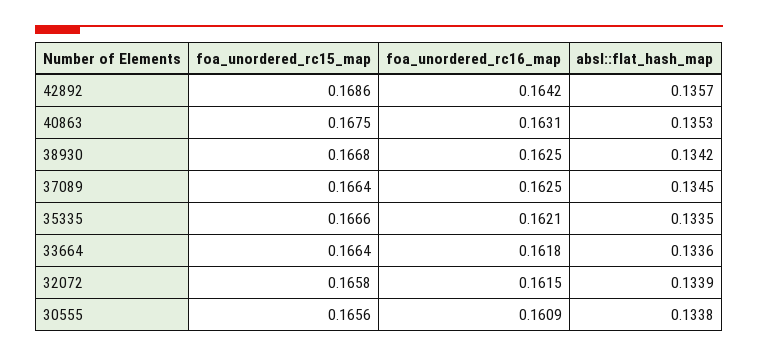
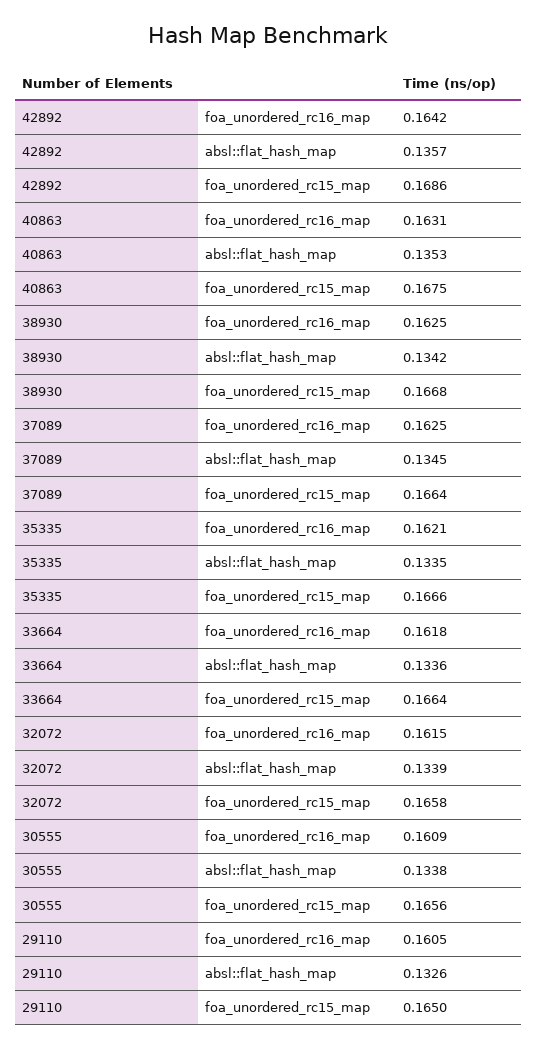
  {
    "foa_unordered_rc15_map": {
      "42892": 0.1686,
      "40863": 0.1675,
      "38930": 0.1668,
      "37089": 0.1664,
      "35335": 0.1666,
      "33664": 0.1664,
      "32072": 0.1658,
-     "30555": 0.1656
+     "30555": 0.1656,
+     "29110": 0.165
    },
    "foa_unordered_rc16_map": {
      "42892": 0.1642,
      "40863": 0.1631,
      "38930": 0.1625,
      "37089": 0.1625,
      "35335": 0.1621,
      "33664": 0.1618,
      "32072": 0.1615,
-     "30555": 0.1609
+     "30555": 0.1609,
+     "29110": 0.1605
    },
    "absl::flat_hash_map": {
      "42892": 0.1357,
      "40863": 0.1353,
      "38930": 0.1342,
      "37089": 0.1345,
      "35335": 0.1335,
      "33664": 0.1336,
      "32072": 0.1339,
-     "30555": 0.1338
+     "30555": 0.1338,
+     "29110": 0.1326
    }
  }

